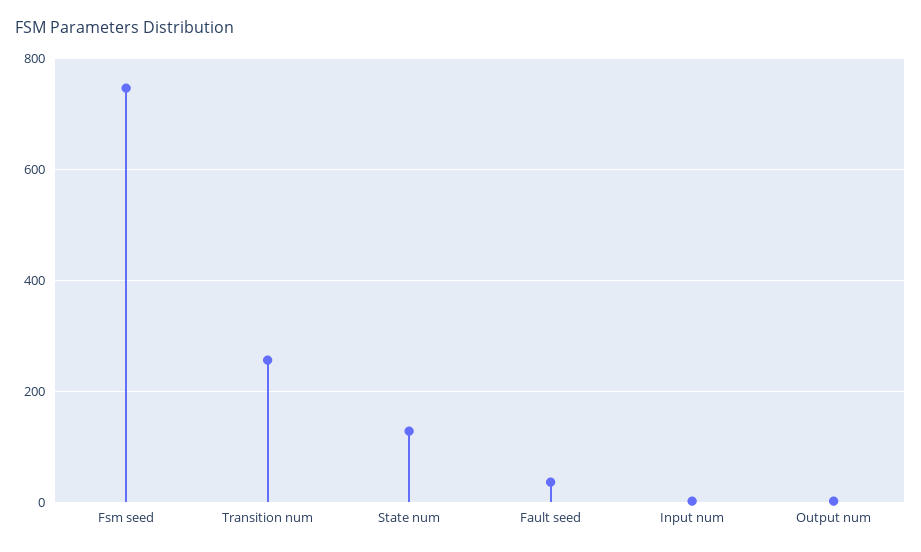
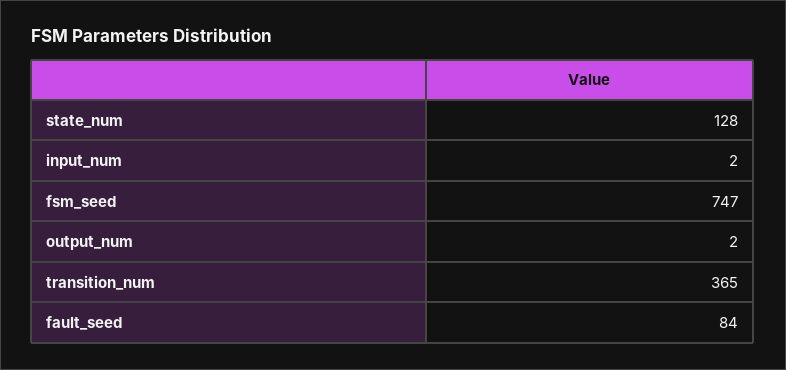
  {
    "Fsm seed": 747,
-   "Transition num": 260,
+   "Transition num": 365,
    "State num": 128,
-   "Fault seed": 40,
+   "Fault seed": 84,
    "Input num": 2,
    "Output num": 2
  }

